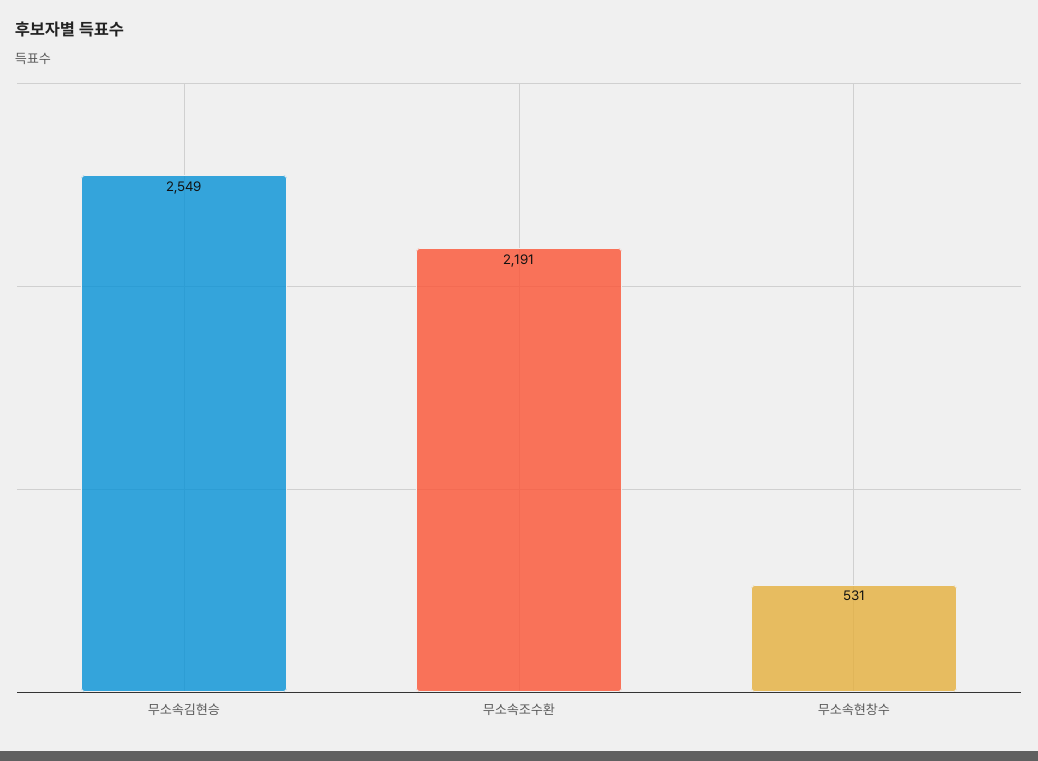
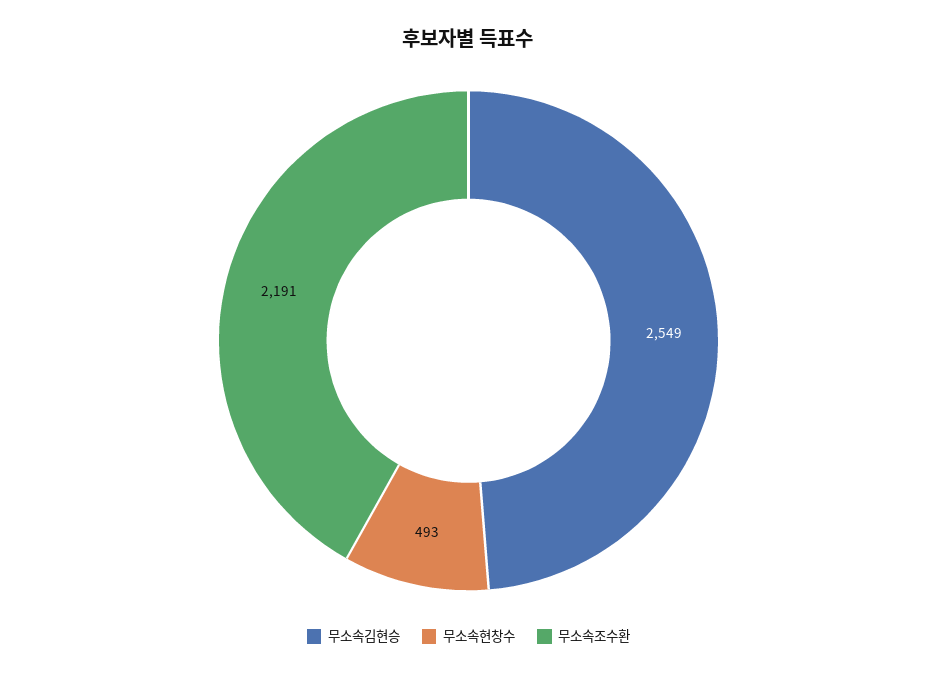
  {
    "무소속김현승": 2549,
    "무소속조수환": 2191,
-   "무소속현창수": 531
+   "무소속현창수": 493
  }

